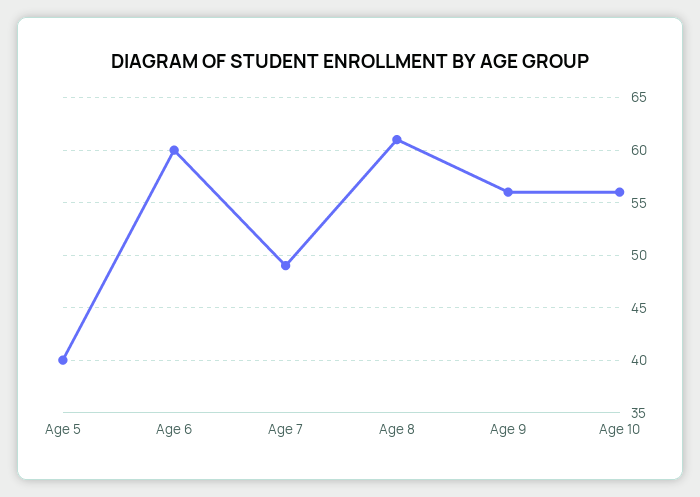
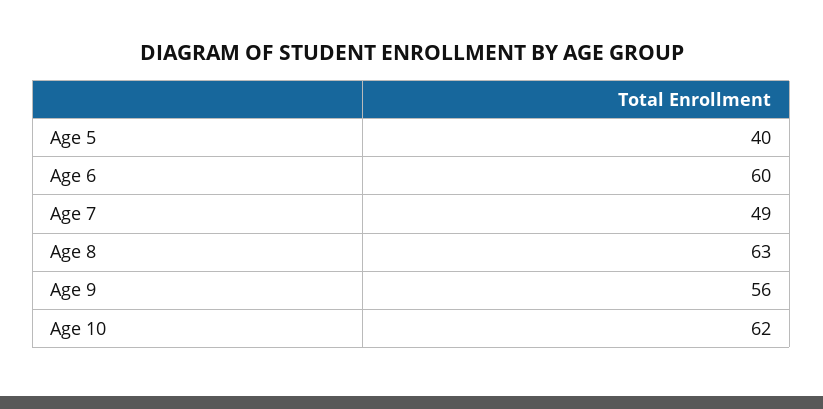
  {
    "Age 5": 40,
    "Age 6": 60,
    "Age 7": 49,
-   "Age 8": 61,
+   "Age 8": 63,
    "Age 9": 56,
-   "Age 10": 56
+   "Age 10": 62
  }

